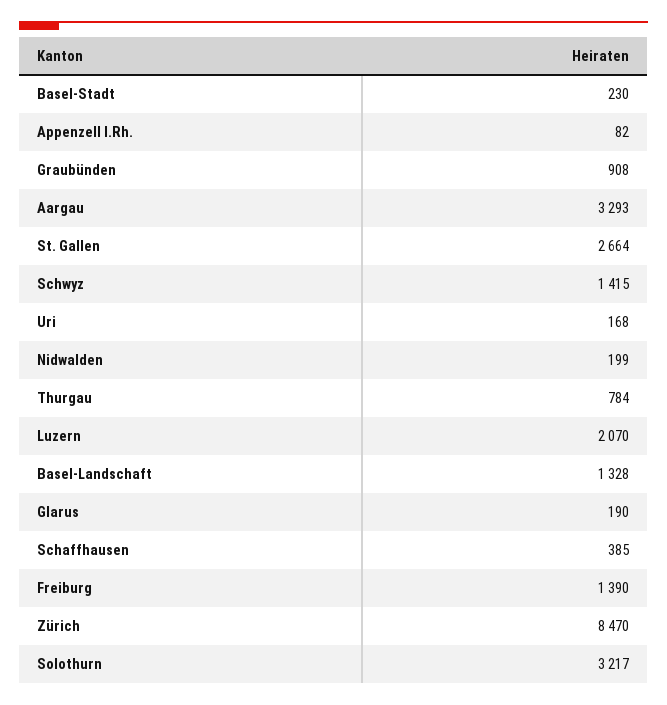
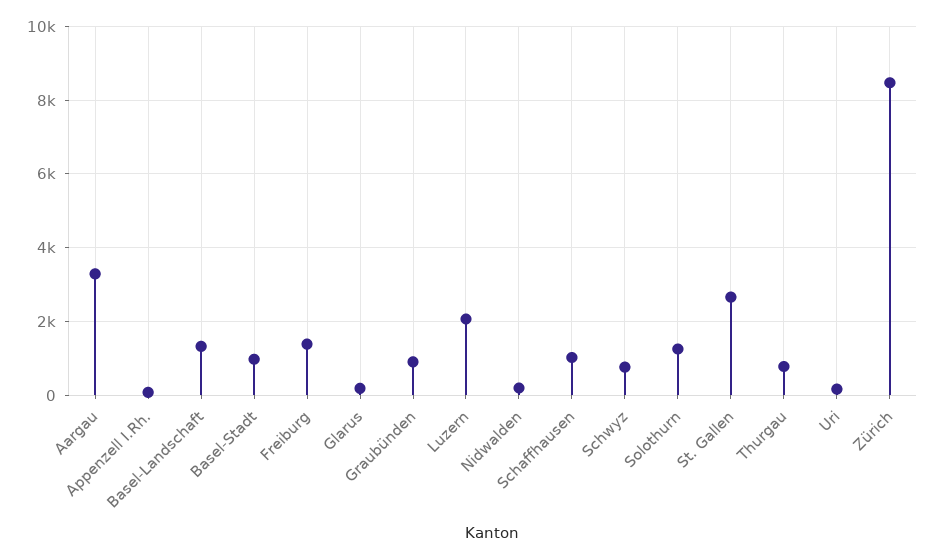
  {
-   "Basel-Stadt": 230,
+   "Basel-Stadt": 1000,
    "Appenzell I.Rh.": 82,
    "Graubünden": 908,
    "Aargau": 3293,
    "St. Gallen": 2664,
-   "Schwyz": 1415,
+   "Schwyz": 800,
    "Uri": 168,
    "Nidwalden": 199,
    "Thurgau": 784,
    "Luzern": 2070,
    "Basel-Landschaft": 1328,
    "Glarus": 190,
-   "Schaffhausen": 385,
+   "Schaffhausen": 1000,
    "Freiburg": 1390,
    "Zürich": 8470,
-   "Solothurn": 3217
+   "Solothurn": 1200
  }

